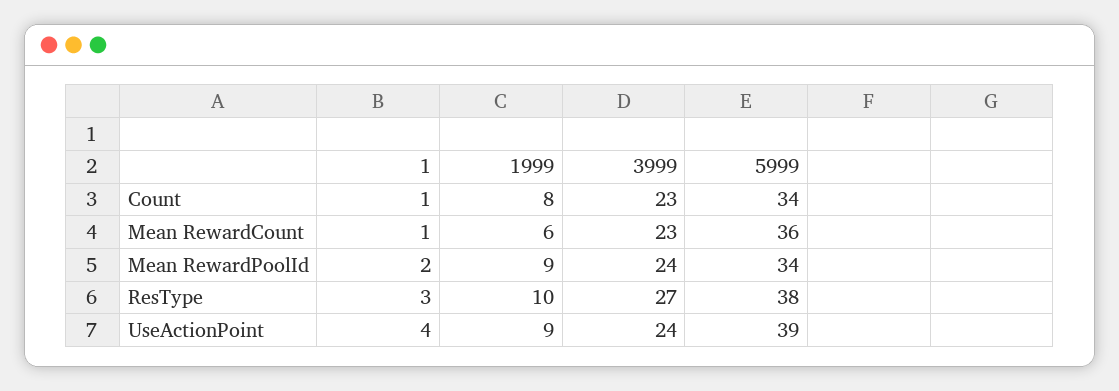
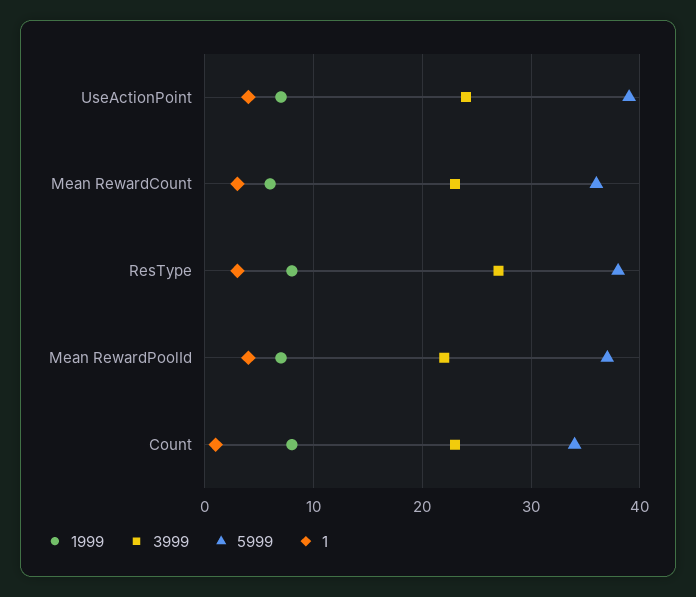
  {
    "1": {
      "Count": 1,
-     "Mean RewardCount": 1,
+     "Mean RewardCount": 3,
-     "Mean RewardPoolId": 2,
+     "Mean RewardPoolId": 4,
      "ResType": 3,
      "UseActionPoint": 4
    },
    "1999": {
      "Count": 8,
      "Mean RewardCount": 6,
-     "Mean RewardPoolId": 9,
+     "Mean RewardPoolId": 7,
-     "ResType": 10,
+     "ResType": 8,
-     "UseActionPoint": 9
+     "UseActionPoint": 7
    },
    "3999": {
      "Count": 23,
      "Mean RewardCount": 23,
-     "Mean RewardPoolId": 24,
+     "Mean RewardPoolId": 22,
      "ResType": 27,
      "UseActionPoint": 24
    },
    "5999": {
      "Count": 34,
      "Mean RewardCount": 36,
-     "Mean RewardPoolId": 34,
+     "Mean RewardPoolId": 37,
      "ResType": 38,
      "UseActionPoint": 39
    }
  }

